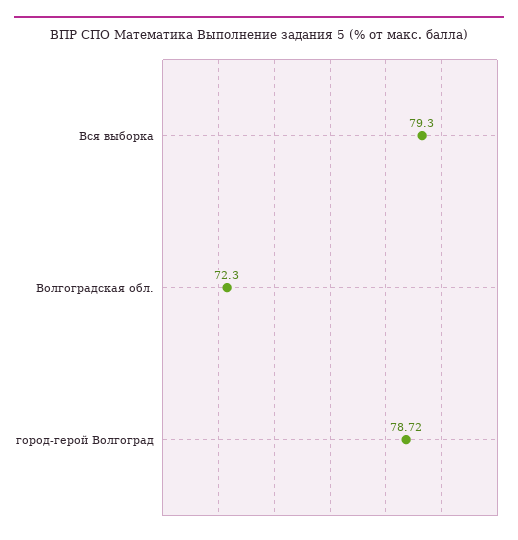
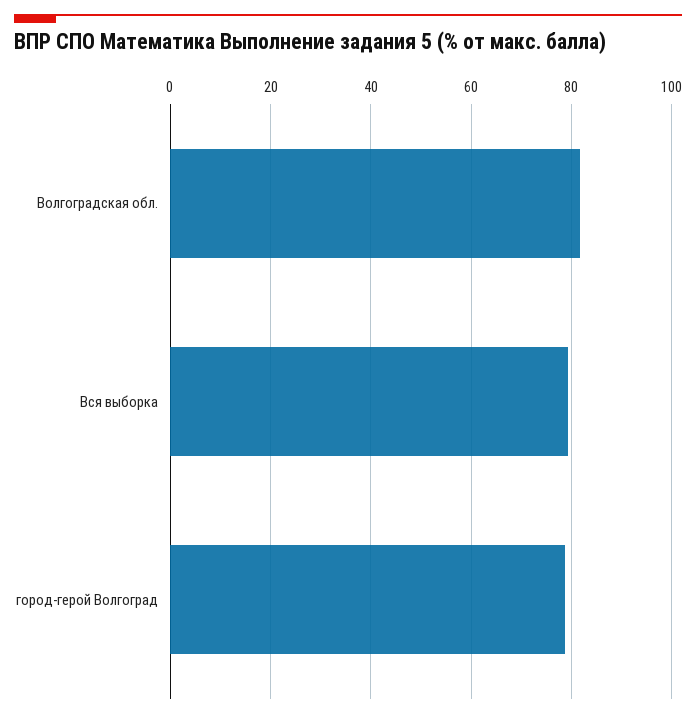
  {
    "Вся выборка": 79.3,
-   "Волгоградская обл.": 72.3,
+   "Волгоградская обл.": 82,
    "город-герой Волгоград": 78.72
  }

